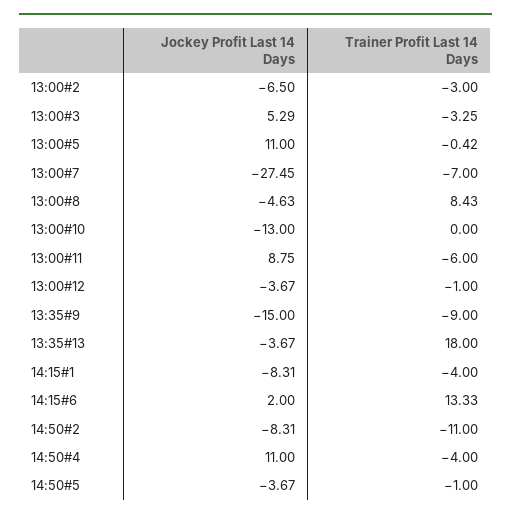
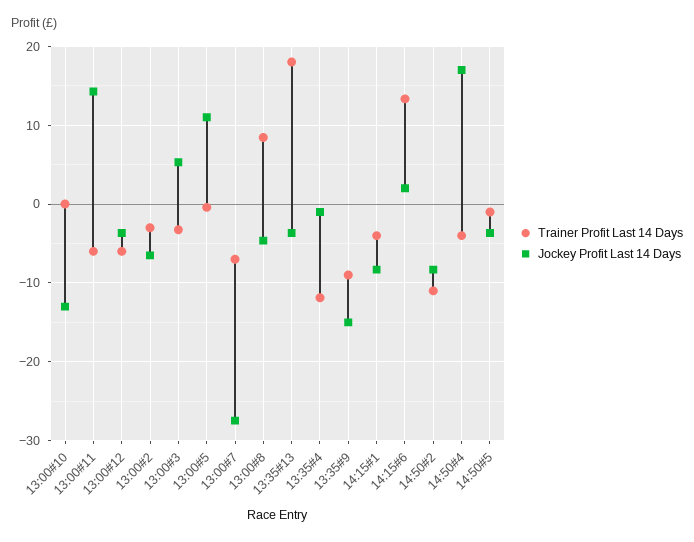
  {
    "Jockey Profit Last 14 Days": {
      "13:00#2": -6.5,
      "13:00#3": 5.29,
      "13:00#5": 11,
      "13:00#7": -27.45,
      "13:00#8": -4.63,
      "13:00#10": -13,
-     "13:00#11": 8.75,
+     "13:00#11": 14,
      "13:00#12": -3.67,
      "13:35#9": -15,
      "13:35#13": -3.67,
      "14:15#1": -8.31,
      "14:15#6": 2,
      "14:50#2": -8.31,
-     "14:50#4": 11,
+     "14:50#4": 17,
-     "14:50#5": -3.67
+     "14:50#5": -3.67,
+     "13:35#4": -1
    },
    "Trainer Profit Last 14 Days": {
      "13:00#2": -3,
      "13:00#3": -3.25,
      "13:00#5": -0.42,
      "13:00#7": -7,
      "13:00#8": 8.43,
      "13:00#10": 0,
      "13:00#11": -6,
-     "13:00#12": -1,
+     "13:00#12": -6,
      "13:35#9": -9,
      "13:35#13": 18,
      "14:15#1": -4,
      "14:15#6": 13.33,
      "14:50#2": -11,
      "14:50#4": -4,
-     "14:50#5": -1
+     "14:50#5": -1,
+     "13:35#4": -12
    }
  }

